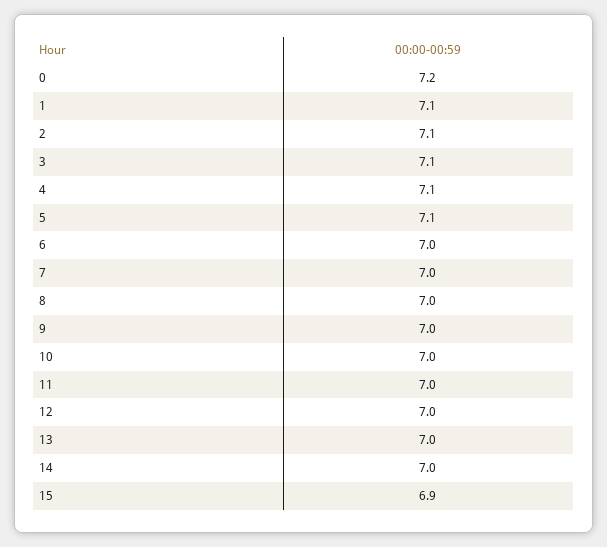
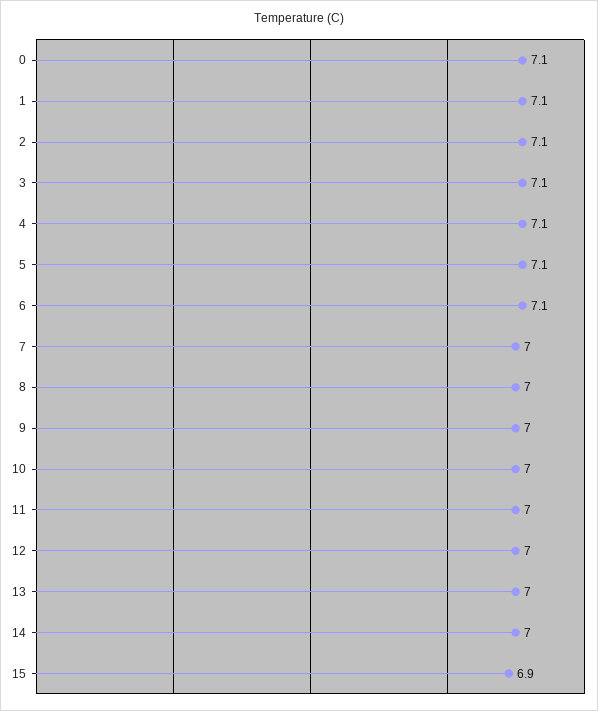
  {
-   "0": 7.2,
+   "0": 7.1,
    "1": 7.1,
    "2": 7.1,
    "3": 7.1,
    "4": 7.1,
    "5": 7.1,
-   "6": 7,
+   "6": 7.1,
    "7": 7,
    "8": 7,
    "9": 7,
    "10": 7,
    "11": 7,
    "12": 7,
    "13": 7,
    "14": 7,
    "15": 6.9
  }

